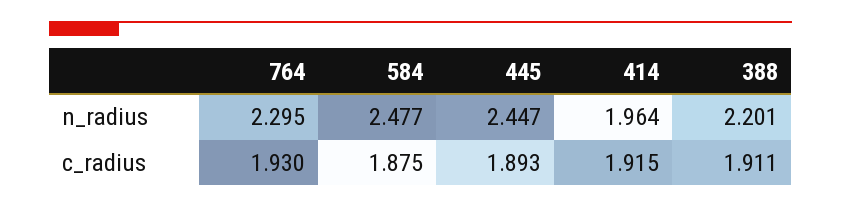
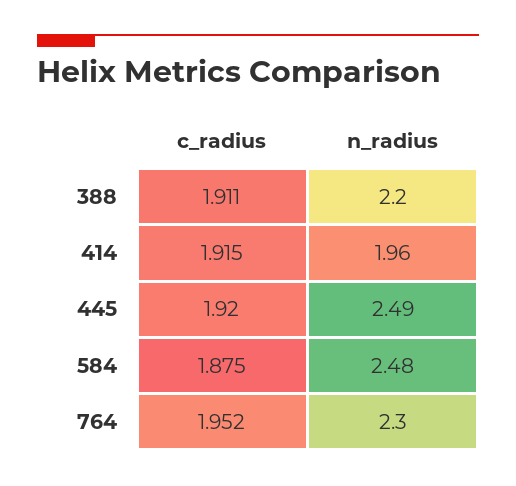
  {
    "764": {
      "n_radius": 2.295,
-     "c_radius": 1.93
+     "c_radius": 1.952
    },
    "584": {
      "n_radius": 2.477,
      "c_radius": 1.875
    },
    "445": {
-     "n_radius": 2.447,
+     "n_radius": 2.49,
-     "c_radius": 1.893
+     "c_radius": 1.92
    },
    "414": {
      "n_radius": 1.964,
      "c_radius": 1.915
    },
    "388": {
      "n_radius": 2.201,
      "c_radius": 1.911
    }
  }

